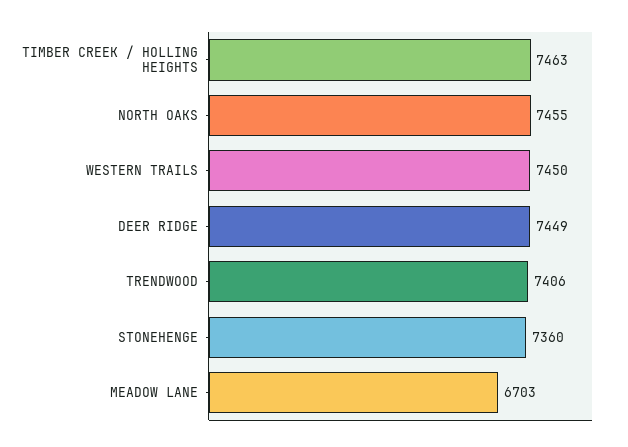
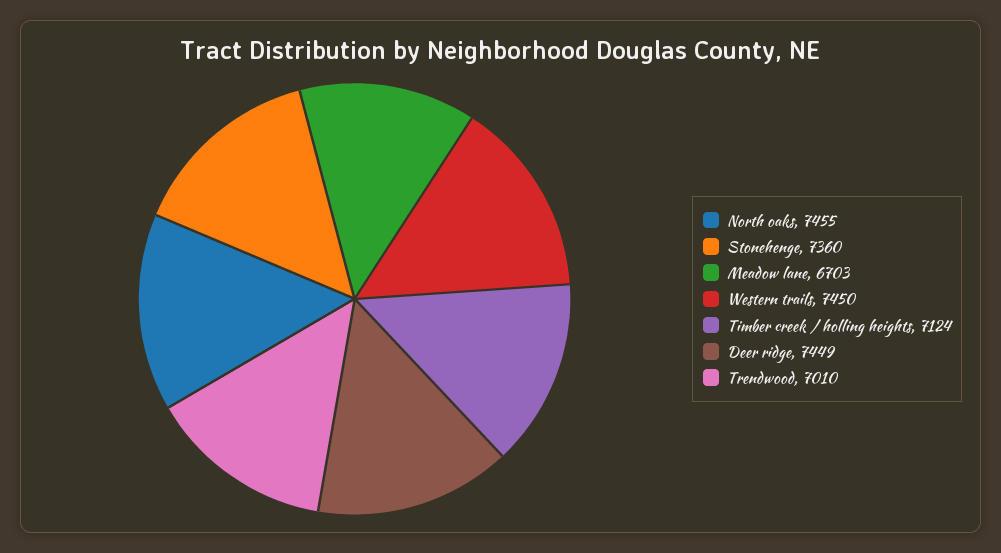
  {
-   "TIMBER CREEK / HOLLING HEIGHTS": 7463,
+   "TIMBER CREEK / HOLLING HEIGHTS": 7124,
    "NORTH OAKS": 7455,
    "WESTERN TRAILS": 7450,
    "DEER RIDGE": 7449,
-   "TRENDWOOD": 7406,
+   "TRENDWOOD": 7010,
    "STONEHENGE": 7360,
    "MEADOW LANE": 6703
  }

